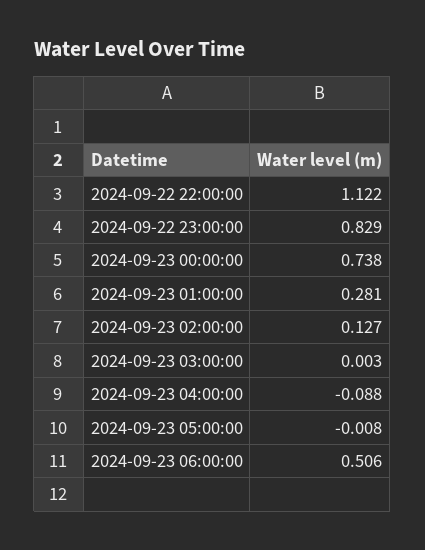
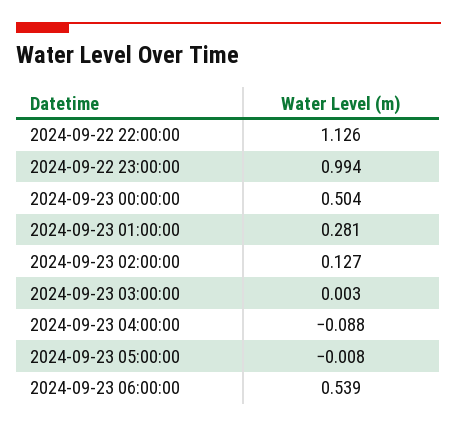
  {
-   "2024-09-22 22:00:00": 1.122,
+   "2024-09-22 22:00:00": 1.126,
-   "2024-09-22 23:00:00": 0.829,
+   "2024-09-22 23:00:00": 0.994,
-   "2024-09-23 00:00:00": 0.738,
+   "2024-09-23 00:00:00": 0.504,
    "2024-09-23 01:00:00": 0.281,
    "2024-09-23 02:00:00": 0.127,
    "2024-09-23 03:00:00": 0.003,
    "2024-09-23 04:00:00": -0.088,
    "2024-09-23 05:00:00": -0.008,
-   "2024-09-23 06:00:00": 0.506
+   "2024-09-23 06:00:00": 0.539
  }

